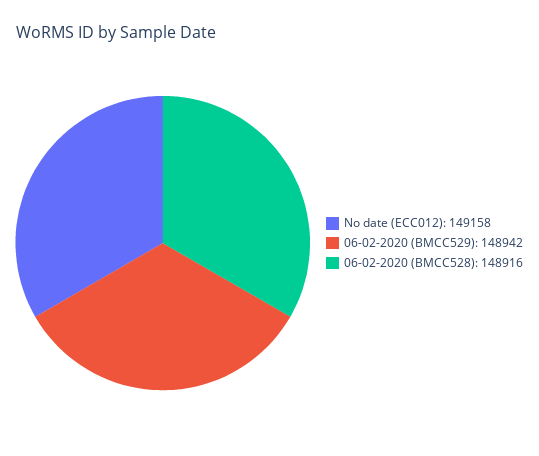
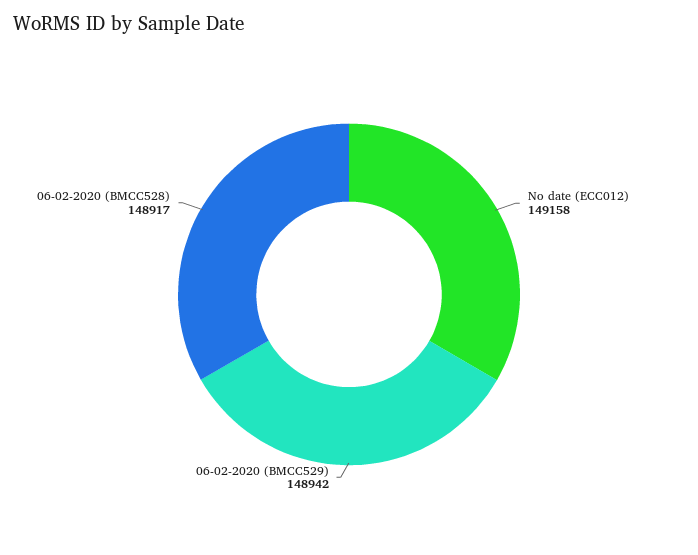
  {
    "No date (ECC012)": 149158,
    "06-02-2020 (BMCC529)": 148942,
-   "06-02-2020 (BMCC528)": 148916
+   "06-02-2020 (BMCC528)": 148917
  }

